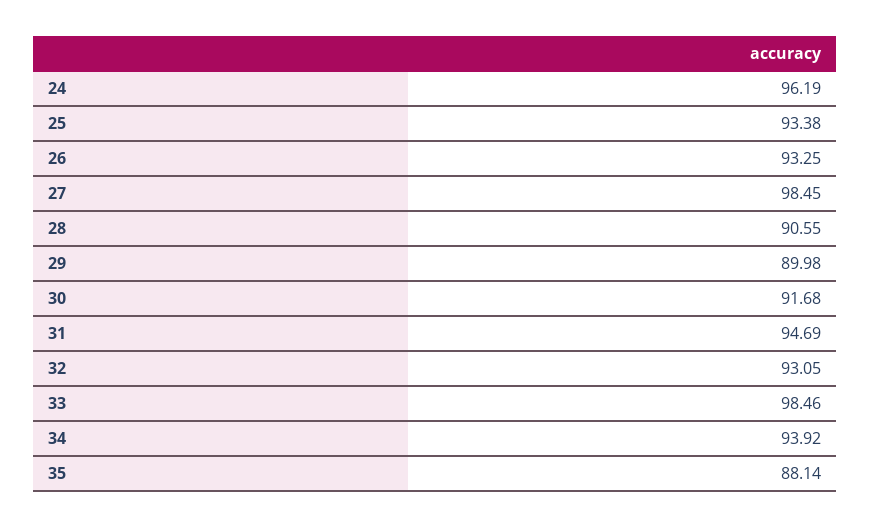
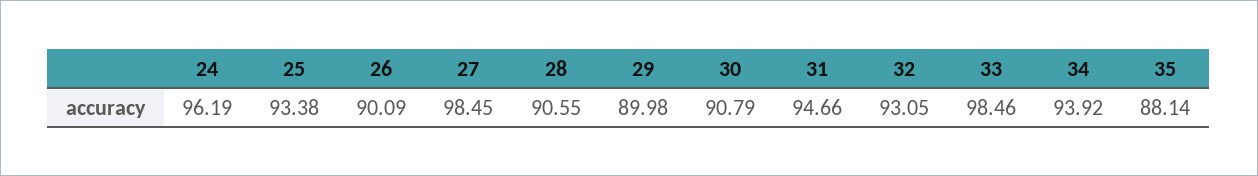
  {
    "24": 96.19,
    "25": 93.38,
-   "26": 93.25,
+   "26": 90.09,
    "27": 98.45,
    "28": 90.55,
    "29": 89.98,
-   "30": 91.68,
+   "30": 90.79,
-   "31": 94.69,
+   "31": 94.66,
    "32": 93.05,
    "33": 98.46,
    "34": 93.92,
    "35": 88.14
  }

